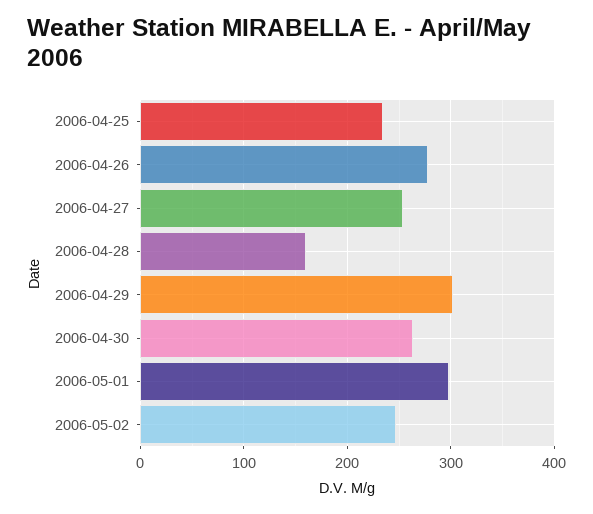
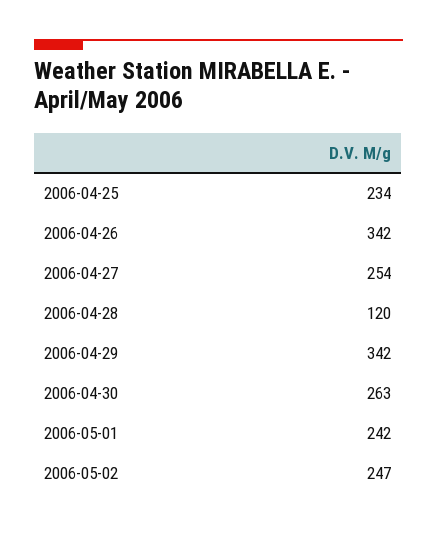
  {
    "2006-04-25": 234,
-   "2006-04-26": 280,
+   "2006-04-26": 342,
    "2006-04-27": 254,
-   "2006-04-28": 160,
+   "2006-04-28": 120,
-   "2006-04-29": 300,
+   "2006-04-29": 342,
    "2006-04-30": 263,
-   "2006-05-01": 300,
+   "2006-05-01": 242,
    "2006-05-02": 247
  }

